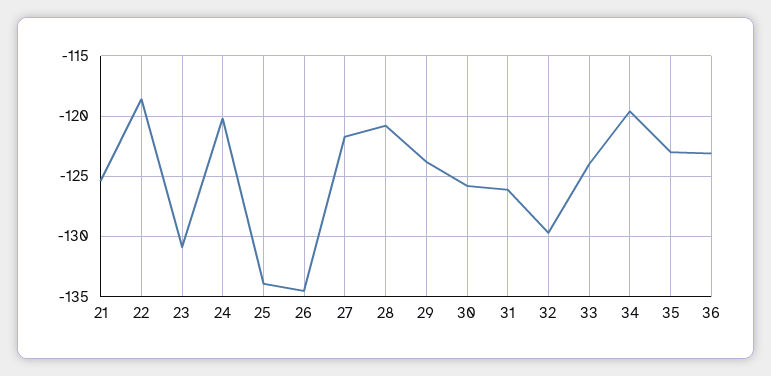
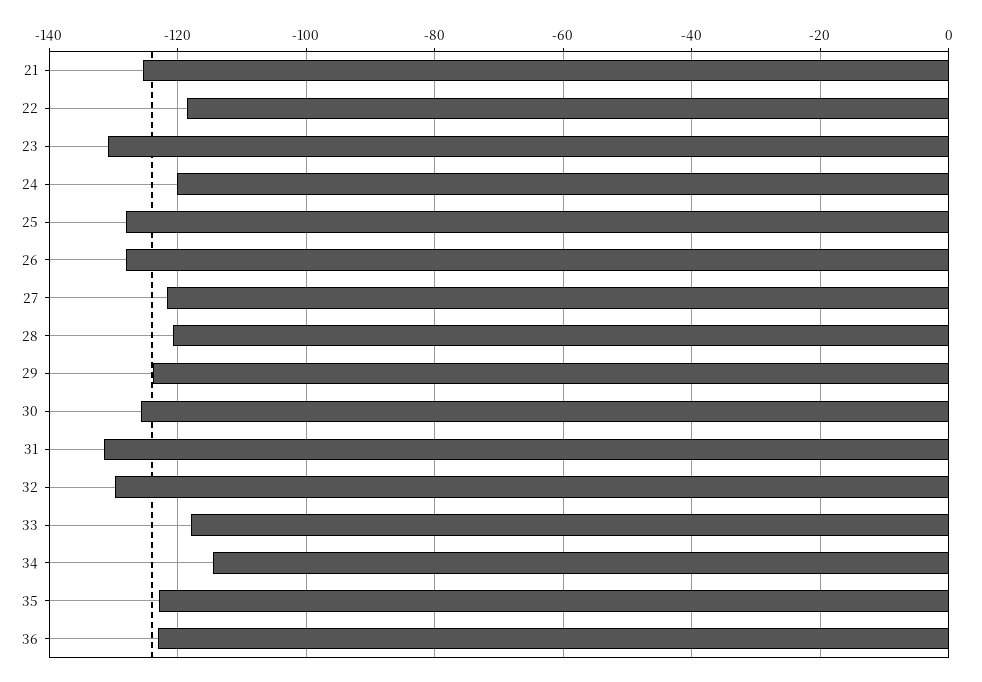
  {
    "21": -125.5,
    "22": -118.5,
    "23": -131,
    "24": -120,
-   "25": -134,
+   "25": -128,
-   "26": -134.5,
+   "26": -128,
    "27": -121.5,
    "28": -121,
    "29": -124,
    "30": -126,
-   "31": -126,
+   "31": -132,
    "32": -129.5,
-   "33": -124,
+   "33": -118,
-   "34": -119.5,
+   "34": -114,
    "35": -123,
    "36": -123
  }

